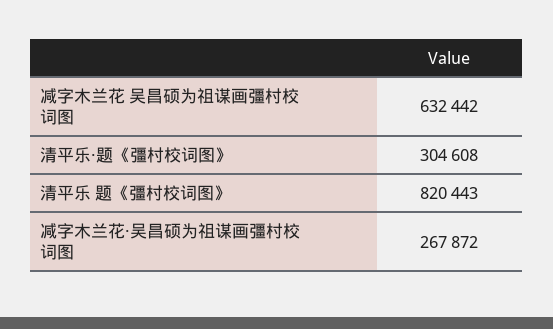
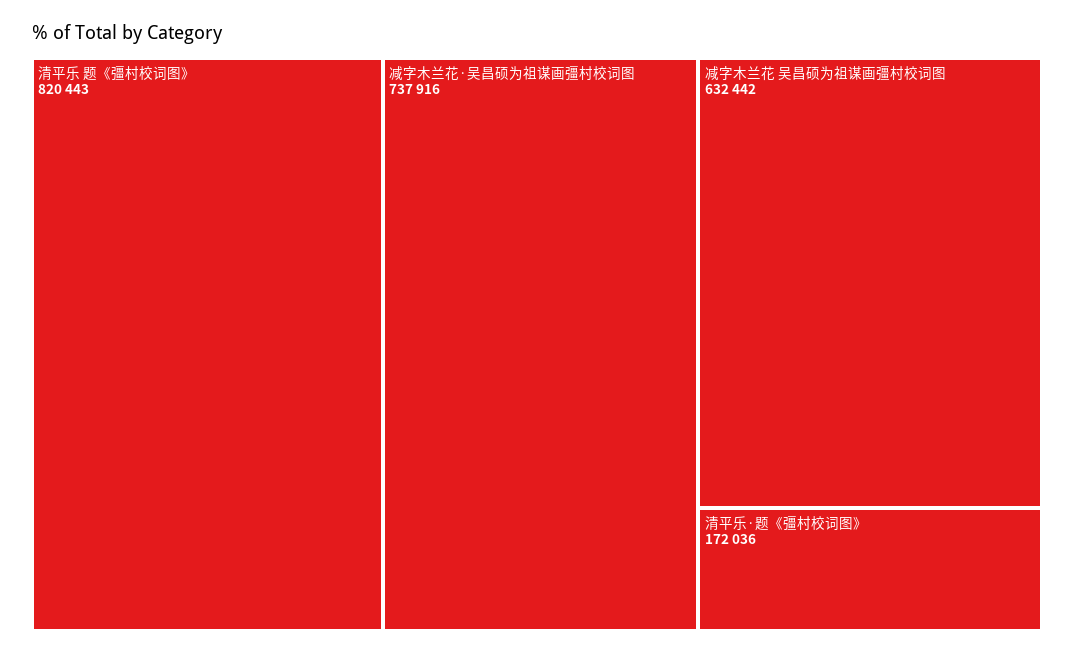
  {
    "减字木兰花 吴昌硕为祖谋画彊村校词图": 632442,
-   "清平乐·题《彊村校词图》": 304608,
+   "清平乐·题《彊村校词图》": 172036,
    "清平乐 题《彊村校词图》": 820443,
-   "减字木兰花·吴昌硕为祖谋画彊村校词图": 267872
+   "减字木兰花·吴昌硕为祖谋画彊村校词图": 737916
  }

